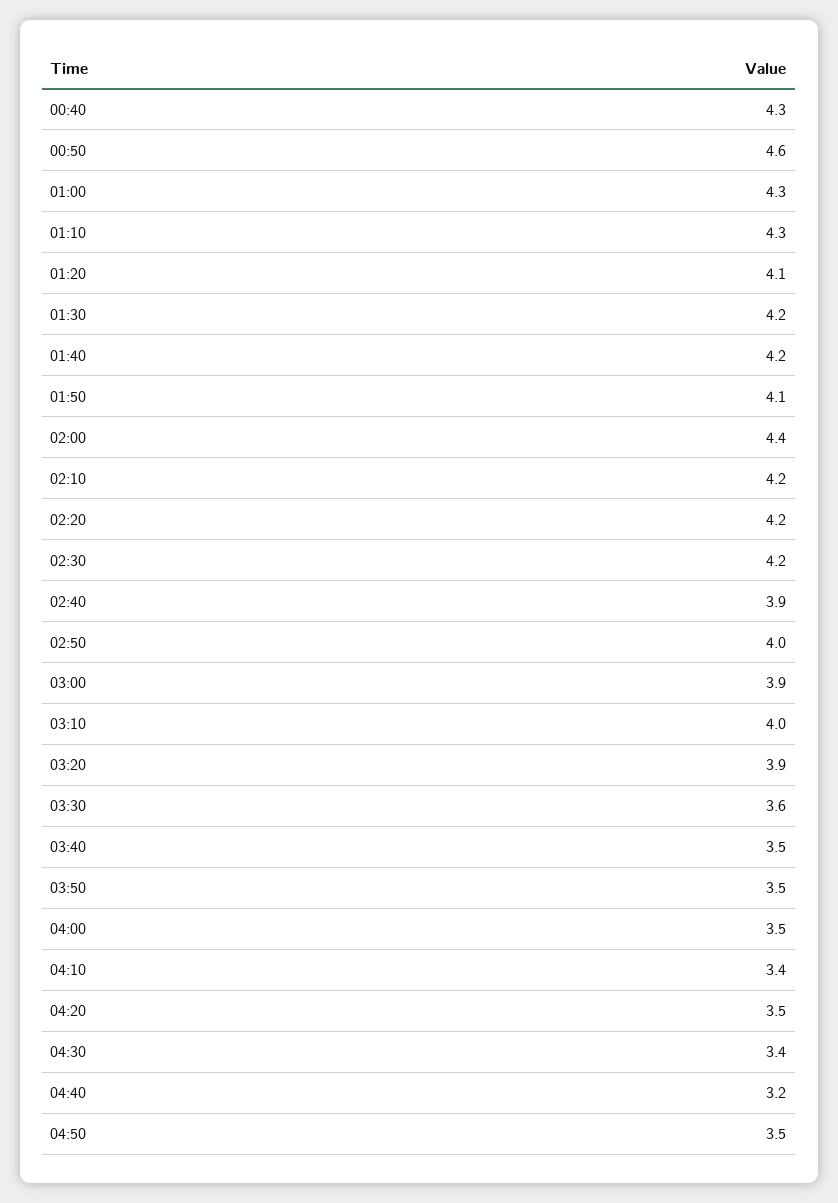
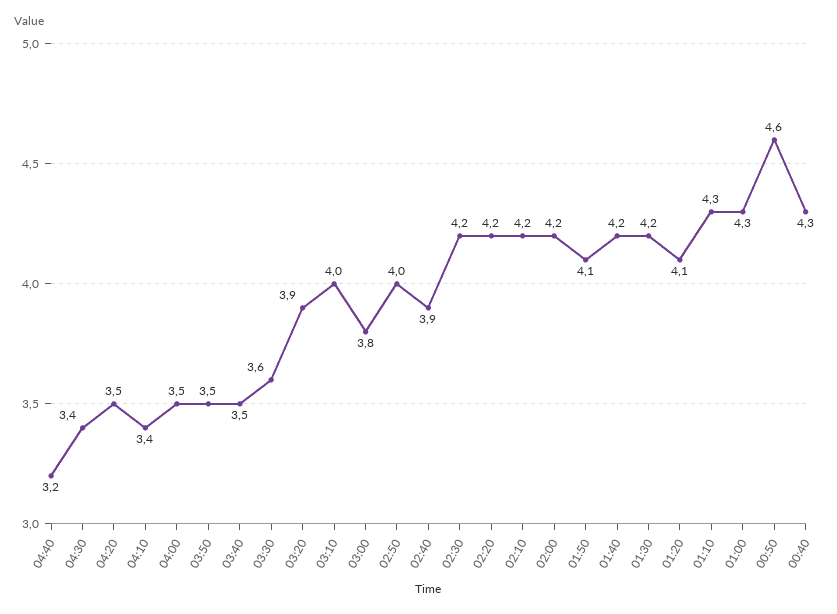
  {
    "00:40": 4.3,
    "00:50": 4.6,
    "01:00": 4.3,
    "01:10": 4.3,
    "01:20": 4.1,
    "01:30": 4.2,
    "01:40": 4.2,
    "01:50": 4.1,
-   "02:00": 4.4,
+   "02:00": 4.2,
    "02:10": 4.2,
    "02:20": 4.2,
    "02:30": 4.2,
    "02:40": 3.9,
    "02:50": 4,
-   "03:00": 3.9,
+   "03:00": 3.8,
    "03:10": 4,
    "03:20": 3.9,
    "03:30": 3.6,
    "03:40": 3.5,
    "03:50": 3.5,
    "04:00": 3.5,
    "04:10": 3.4,
    "04:20": 3.5,
    "04:30": 3.4,
-   "04:40": 3.2,
+   "04:40": 3.2
-   "04:50": 3.5
  }

